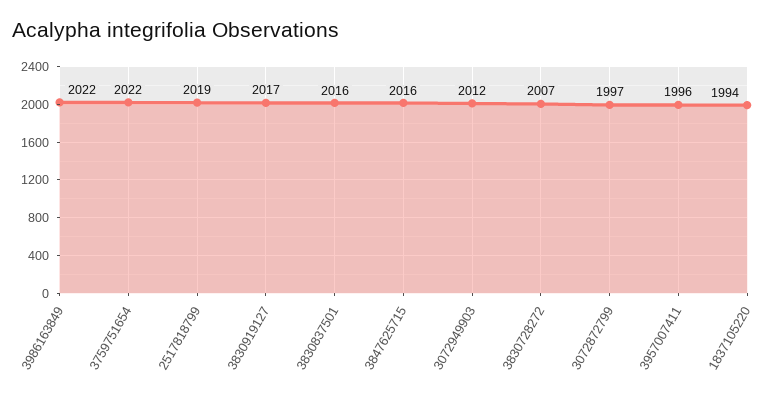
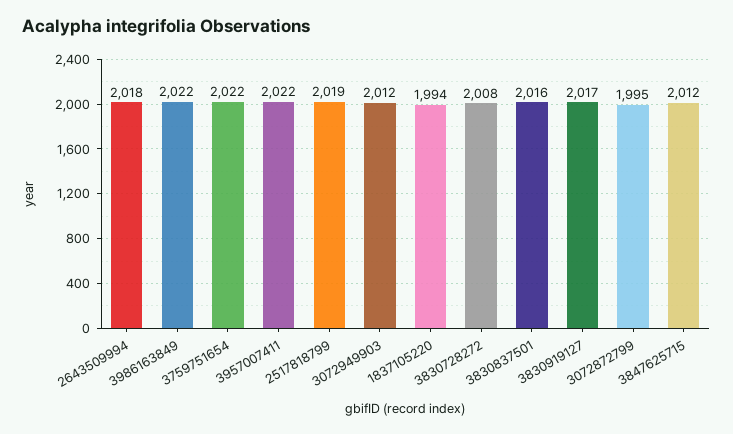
  {
    "3986163849": 2022,
    "3759751654": 2022,
    "2517818799": 2019,
    "3830919127": 2017,
    "3830837501": 2016,
-   "3847625715": 2016,
+   "3847625715": 2012,
    "3072949903": 2012,
-   "3830728272": 2007,
+   "3830728272": 2008,
-   "3072872799": 1997,
+   "3072872799": 1995,
-   "3957007411": 1996,
+   "3957007411": 2022,
-   "1837105220": 1994
+   "1837105220": 1994,
+   "2643509994": 2018
  }

